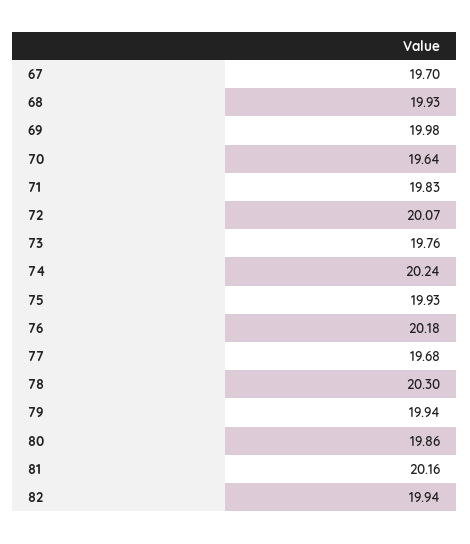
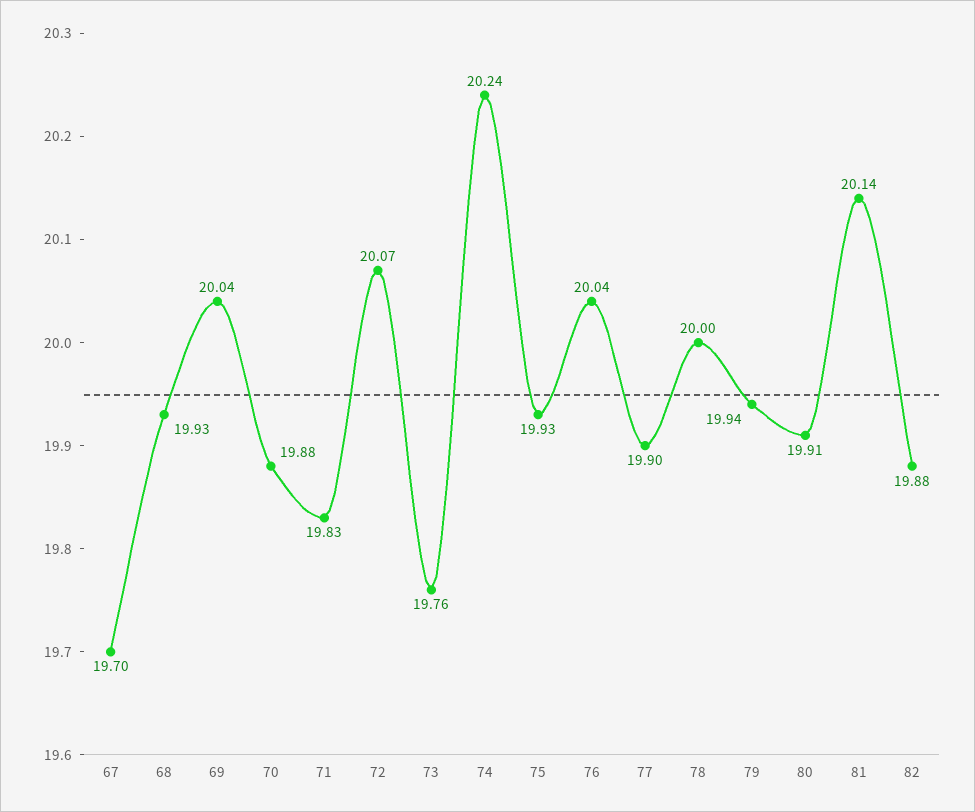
  {
    "67": 19.7,
    "68": 19.93,
-   "69": 19.98,
+   "69": 20.04,
-   "70": 19.64,
+   "70": 19.88,
    "71": 19.83,
    "72": 20.07,
    "73": 19.76,
    "74": 20.24,
    "75": 19.93,
-   "76": 20.18,
+   "76": 20.04,
-   "77": 19.68,
+   "77": 19.9,
-   "78": 20.3,
+   "78": 20,
    "79": 19.94,
-   "80": 19.86,
+   "80": 19.91,
-   "81": 20.16,
+   "81": 20.14,
-   "82": 19.94
+   "82": 19.88
  }

